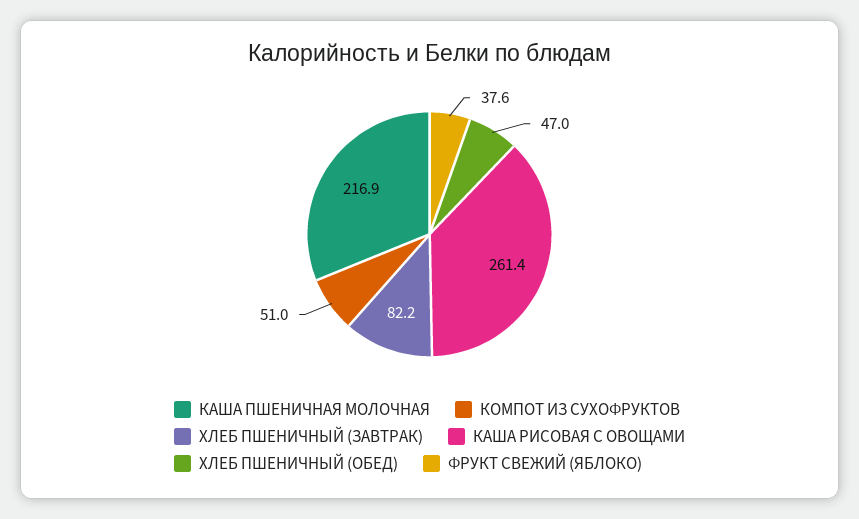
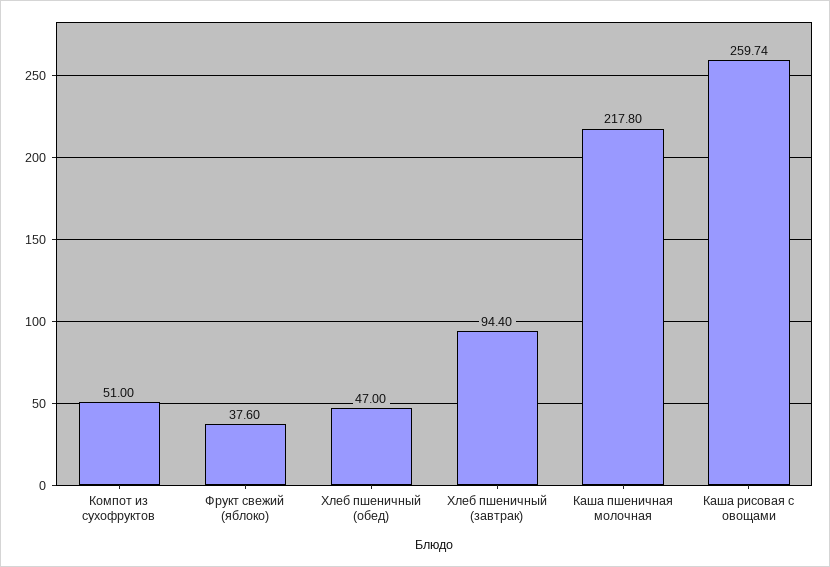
  {
-   "КАША ПШЕНИЧНАЯ МОЛОЧНАЯ": 216.9,
+   "КАША ПШЕНИЧНАЯ МОЛОЧНАЯ": 217.8,
    "КОМПОТ ИЗ СУХОФРУКТОВ": 51,
-   "ХЛЕБ ПШЕНИЧНЫЙ (ЗАВТРАК)": 82.2,
+   "ХЛЕБ ПШЕНИЧНЫЙ (ЗАВТРАК)": 94.4,
-   "КАША РИСОВАЯ С ОВОЩАМИ": 261.4,
+   "КАША РИСОВАЯ С ОВОЩАМИ": 259.74,
    "ХЛЕБ ПШЕНИЧНЫЙ (ОБЕД)": 47,
    "ФРУКТ СВЕЖИЙ (ЯБЛОКО)": 37.6
  }

